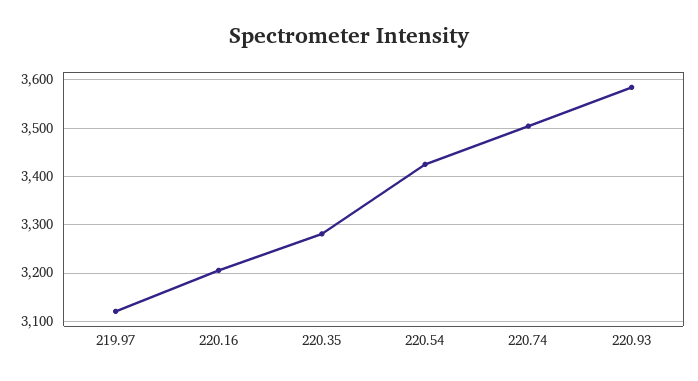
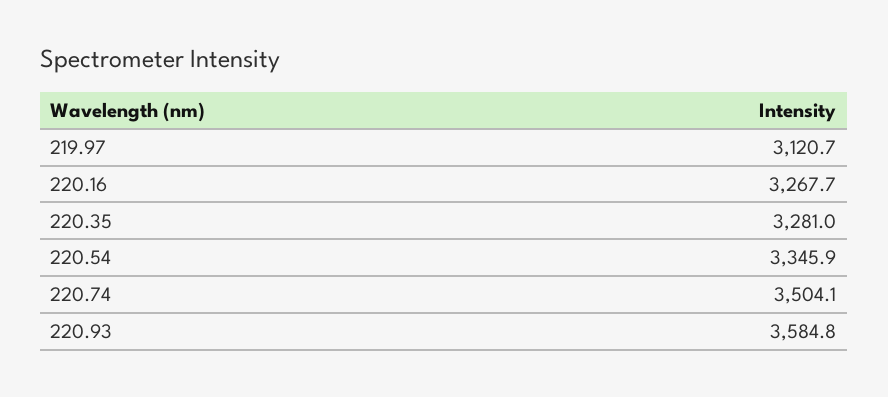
  {
    "219.97": 3120.7,
-   "220.16": 3200,
+   "220.16": 3267.7,
    "220.35": 3281,
-   "220.54": 3420,
+   "220.54": 3345.9,
    "220.74": 3504.1,
    "220.93": 3584.8
  }

